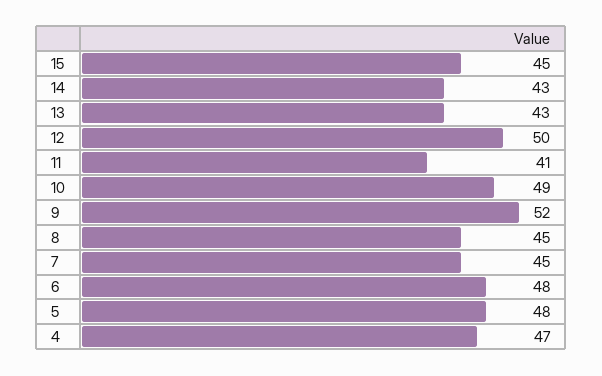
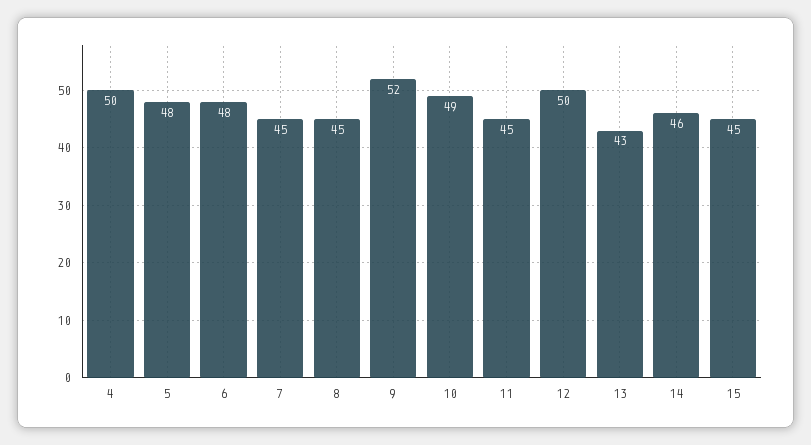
  {
    "15": 45,
-   "14": 43,
+   "14": 46,
    "13": 43,
    "12": 50,
-   "11": 41,
+   "11": 45,
    "10": 49,
    "9": 52,
    "8": 45,
    "7": 45,
    "6": 48,
    "5": 48,
-   "4": 47
+   "4": 50
  }

